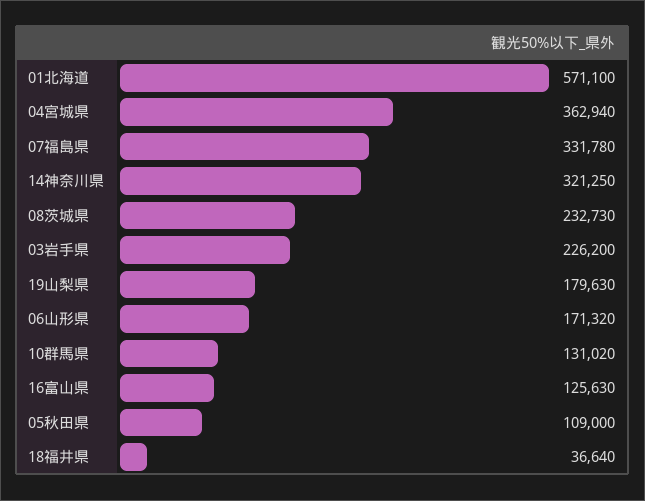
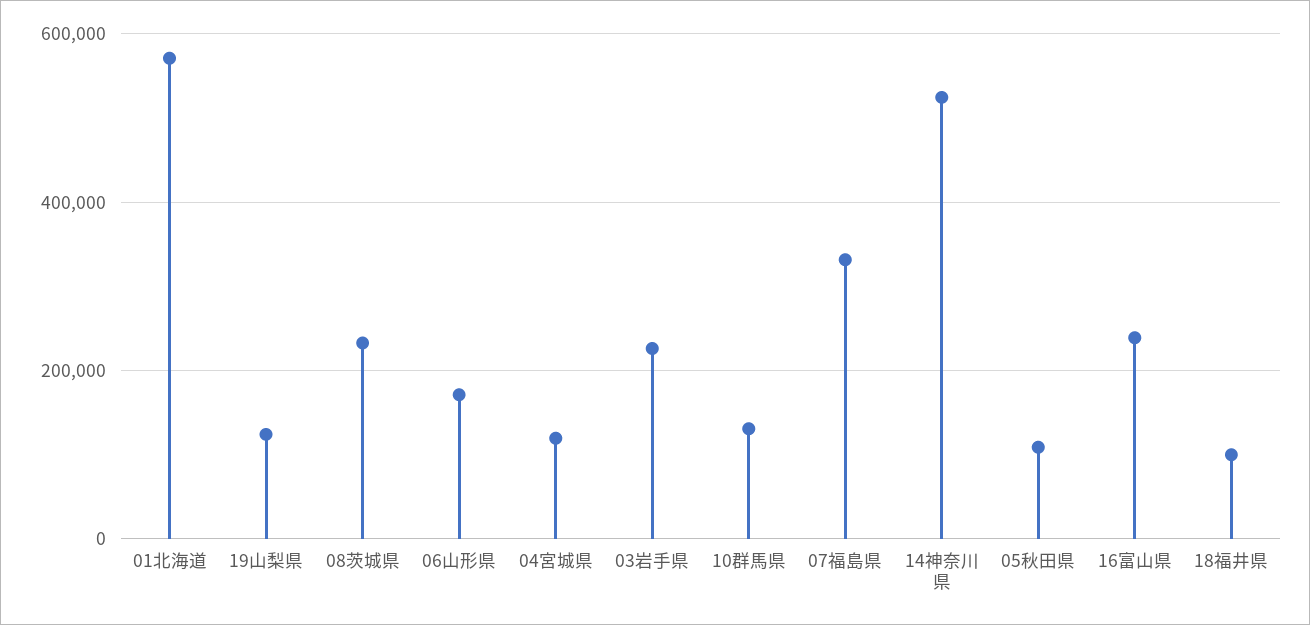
  {
    "01北海道": 571100,
-   "04宮城県": 362940,
+   "04宮城県": 120000,
    "07福島県": 331780,
-   "14神奈川県": 321250,
+   "14神奈川県": 520000,
    "08茨城県": 232730,
    "03岩手県": 226200,
-   "19山梨県": 179630,
+   "19山梨県": 120000,
    "06山形県": 171320,
    "10群馬県": 131020,
-   "16富山県": 125630,
+   "16富山県": 240000,
    "05秋田県": 109000,
-   "18福井県": 36640
+   "18福井県": 100000
  }

